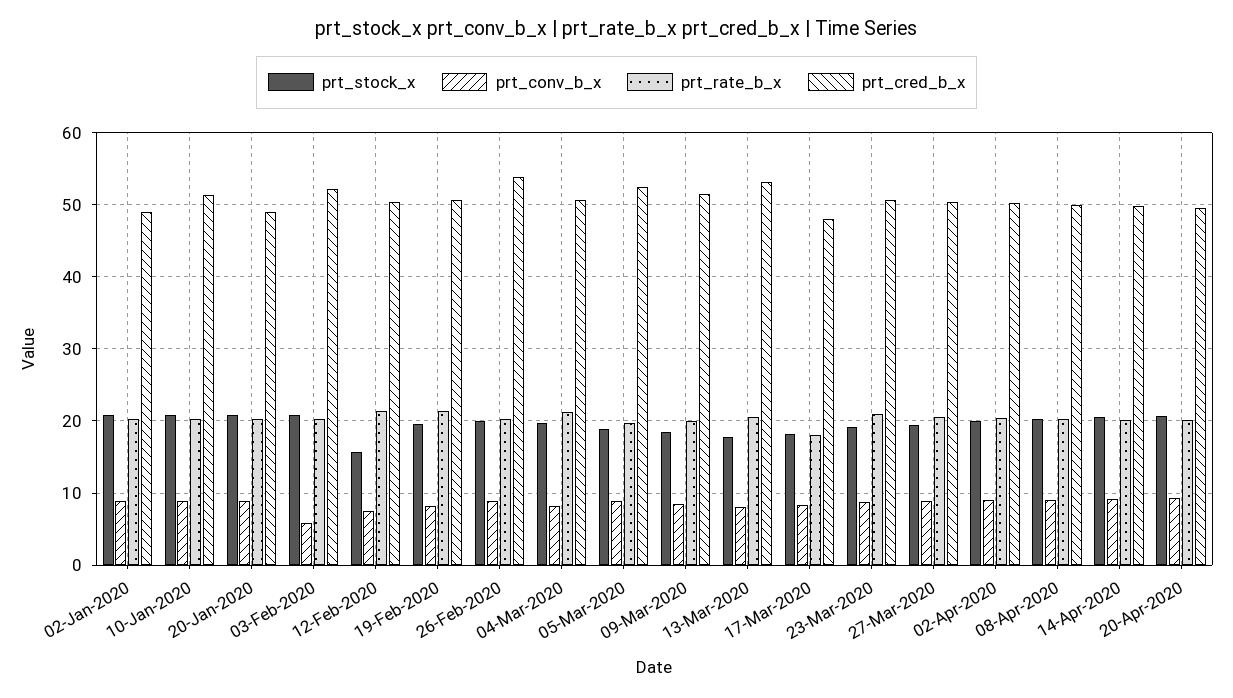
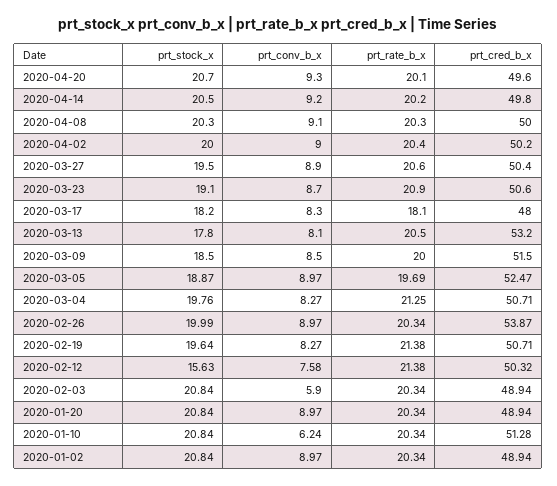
  {
    "prt_stock_x": {
      "02-Jan-2020": 20.84,
      "10-Jan-2020": 20.84,
      "20-Jan-2020": 20.84,
      "03-Feb-2020": 20.84,
      "12-Feb-2020": 15.63,
      "19-Feb-2020": 19.64,
      "26-Feb-2020": 19.99,
      "04-Mar-2020": 19.76,
      "05-Mar-2020": 18.87,
      "09-Mar-2020": 18.5,
      "13-Mar-2020": 17.8,
      "17-Mar-2020": 18.2,
      "23-Mar-2020": 19.1,
      "27-Mar-2020": 19.5,
      "02-Apr-2020": 20,
      "08-Apr-2020": 20.3,
      "14-Apr-2020": 20.5,
      "20-Apr-2020": 20.7
    },
    "prt_conv_b_x": {
      "02-Jan-2020": 8.97,
-     "10-Jan-2020": 9,
+     "10-Jan-2020": 6.24,
      "20-Jan-2020": 8.97,
      "03-Feb-2020": 5.9,
      "12-Feb-2020": 7.58,
      "19-Feb-2020": 8.27,
      "26-Feb-2020": 8.97,
      "04-Mar-2020": 8.27,
      "05-Mar-2020": 8.97,
      "09-Mar-2020": 8.5,
      "13-Mar-2020": 8.1,
      "17-Mar-2020": 8.3,
      "23-Mar-2020": 8.7,
      "27-Mar-2020": 8.9,
      "02-Apr-2020": 9,
      "08-Apr-2020": 9.1,
      "14-Apr-2020": 9.2,
      "20-Apr-2020": 9.3
    },
    "prt_rate_b_x": {
      "02-Jan-2020": 20.34,
      "10-Jan-2020": 20.34,
      "20-Jan-2020": 20.34,
      "03-Feb-2020": 20.34,
      "12-Feb-2020": 21.38,
      "19-Feb-2020": 21.38,
      "26-Feb-2020": 20.34,
      "04-Mar-2020": 21.25,
      "05-Mar-2020": 19.69,
      "09-Mar-2020": 20,
      "13-Mar-2020": 20.5,
      "17-Mar-2020": 18.1,
      "23-Mar-2020": 20.9,
      "27-Mar-2020": 20.6,
      "02-Apr-2020": 20.4,
      "08-Apr-2020": 20.3,
      "14-Apr-2020": 20.2,
      "20-Apr-2020": 20.1
    },
    "prt_cred_b_x": {
      "02-Jan-2020": 48.94,
      "10-Jan-2020": 51.28,
      "20-Jan-2020": 48.94,
-     "03-Feb-2020": 52,
+     "03-Feb-2020": 48.94,
      "12-Feb-2020": 50.32,
      "19-Feb-2020": 50.71,
      "26-Feb-2020": 53.87,
      "04-Mar-2020": 50.71,
      "05-Mar-2020": 52.47,
      "09-Mar-2020": 51.5,
      "13-Mar-2020": 53.2,
      "17-Mar-2020": 48,
      "23-Mar-2020": 50.6,
      "27-Mar-2020": 50.4,
      "02-Apr-2020": 50.2,
      "08-Apr-2020": 50,
      "14-Apr-2020": 49.8,
      "20-Apr-2020": 49.6
    }
  }

